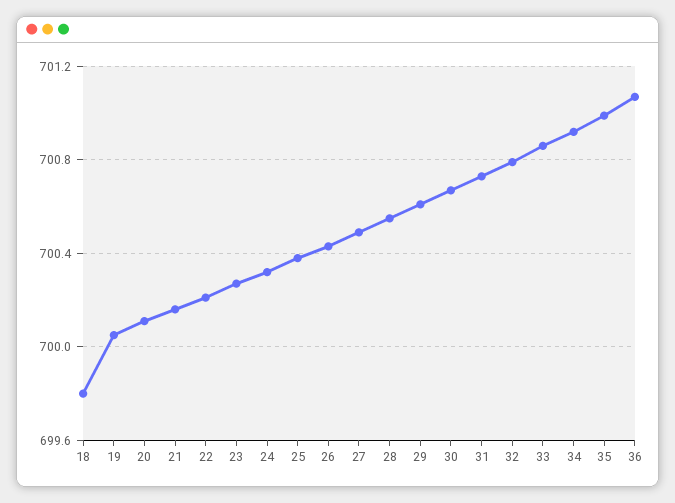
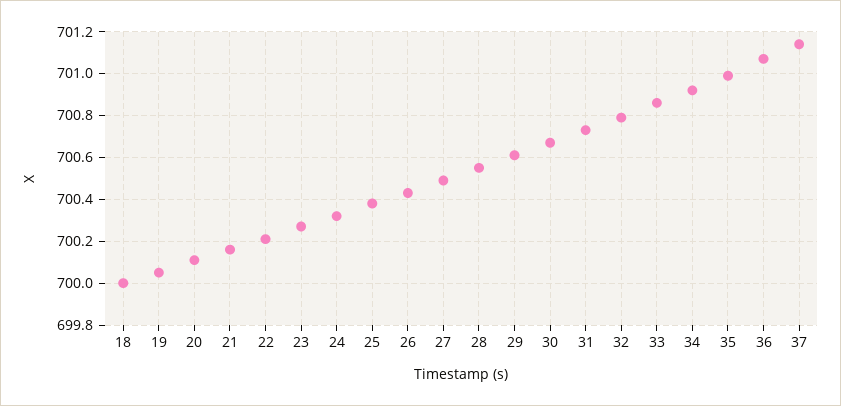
  {
-   "18": 699.8,
+   "18": 700,
    "19": 700.05,
    "20": 700.1,
    "21": 700.15,
    "22": 700.2,
    "23": 700.25,
    "24": 700.3,
    "25": 700.4,
    "26": 700.45,
    "27": 700.5,
    "28": 700.55,
    "29": 700.6,
    "30": 700.65,
    "31": 700.75,
    "32": 700.8,
    "33": 700.85,
    "34": 700.9,
    "35": 701,
-   "36": 701.05
+   "36": 701.05,
+   "37": 701.15
  }

